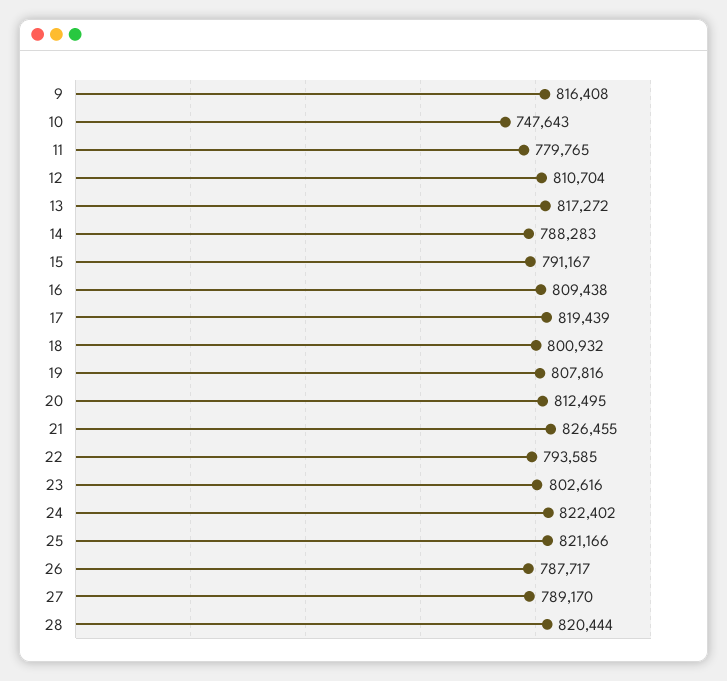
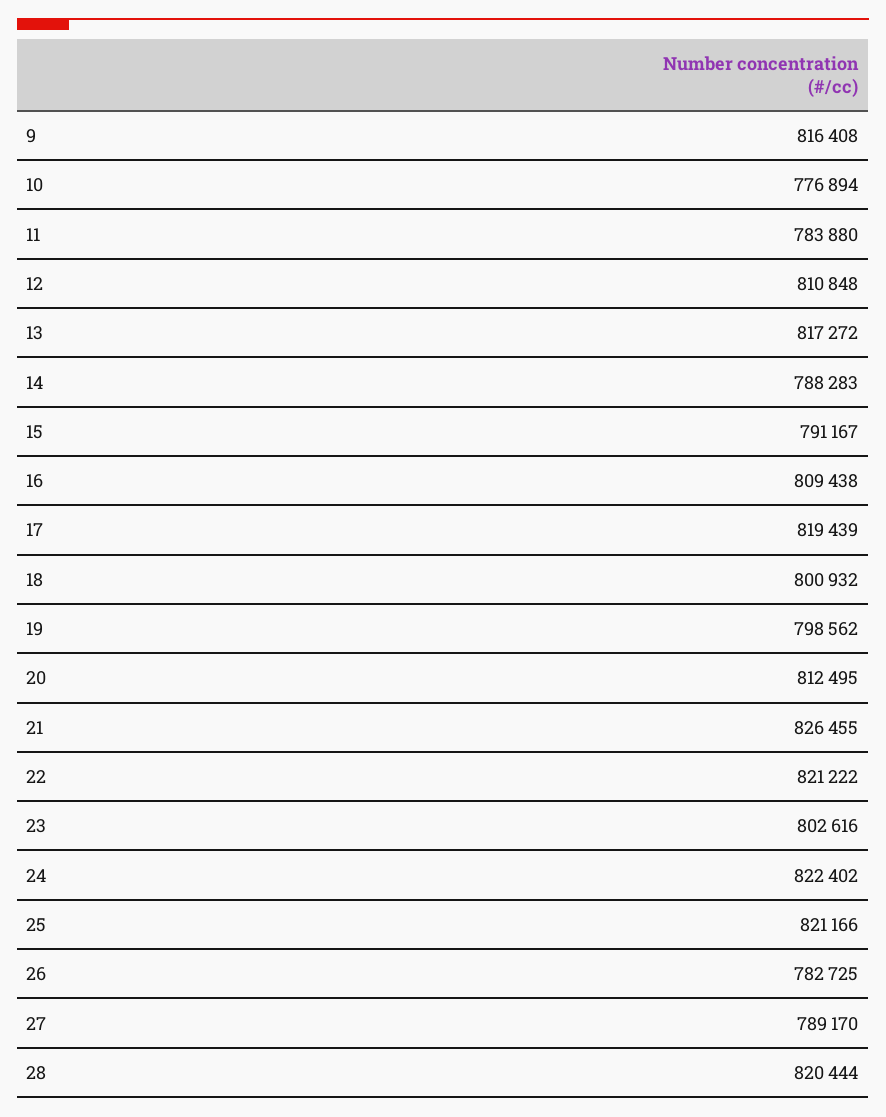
  {
    "9": 816408,
-   "10": 747643,
+   "10": 776894,
-   "11": 779765,
+   "11": 783880,
-   "12": 810704,
+   "12": 810848,
    "13": 817272,
    "14": 788283,
    "15": 791167,
    "16": 809438,
    "17": 819439,
    "18": 800932,
-   "19": 807816,
+   "19": 798562,
    "20": 812495,
    "21": 826455,
-   "22": 793585,
+   "22": 821222,
    "23": 802616,
    "24": 822402,
    "25": 821166,
-   "26": 787717,
+   "26": 782725,
    "27": 789170,
    "28": 820444
  }

